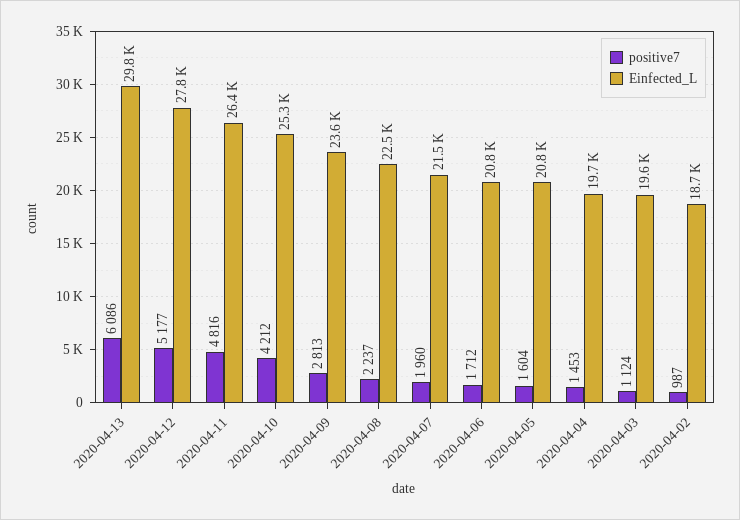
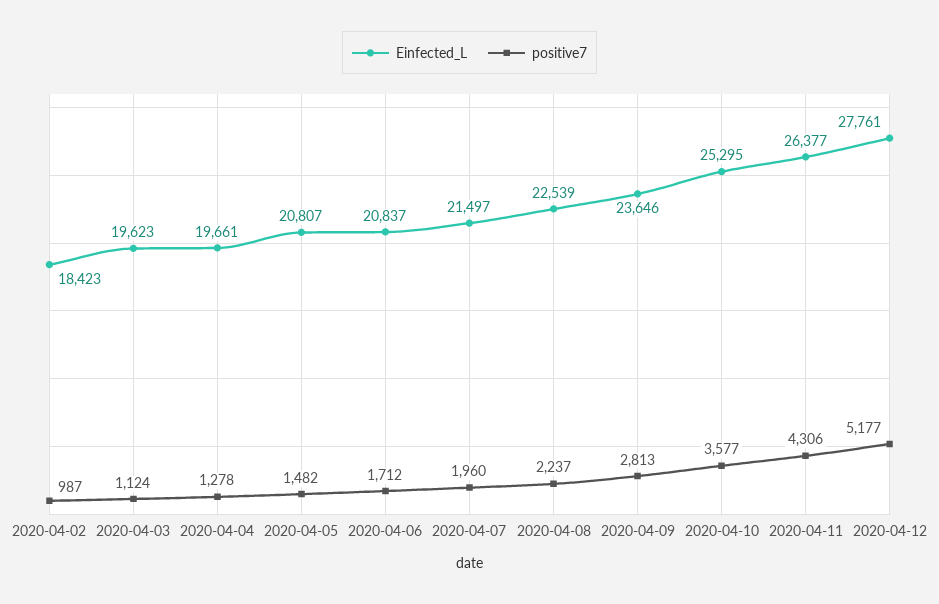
  {
    "positive7": {
-     "2020-04-13": 6086,
      "2020-04-12": 5177,
-     "2020-04-11": 4816,
+     "2020-04-11": 4306,
-     "2020-04-10": 4212,
+     "2020-04-10": 3577,
      "2020-04-09": 2813,
      "2020-04-08": 2237,
      "2020-04-07": 1960,
      "2020-04-06": 1712,
-     "2020-04-05": 1604,
+     "2020-04-05": 1482,
-     "2020-04-04": 1453,
+     "2020-04-04": 1278,
      "2020-04-03": 1124,
      "2020-04-02": 987
    },
    "Einfected_L": {
-     "2020-04-13": 29800,
      "2020-04-12": 27761,
      "2020-04-11": 26377,
      "2020-04-10": 25295,
      "2020-04-09": 23646,
      "2020-04-08": 22539,
      "2020-04-07": 21497,
      "2020-04-06": 20837,
      "2020-04-05": 20807,
      "2020-04-04": 19661,
      "2020-04-03": 19623,
-     "2020-04-02": 18700
+     "2020-04-02": 18423
    }
  }

